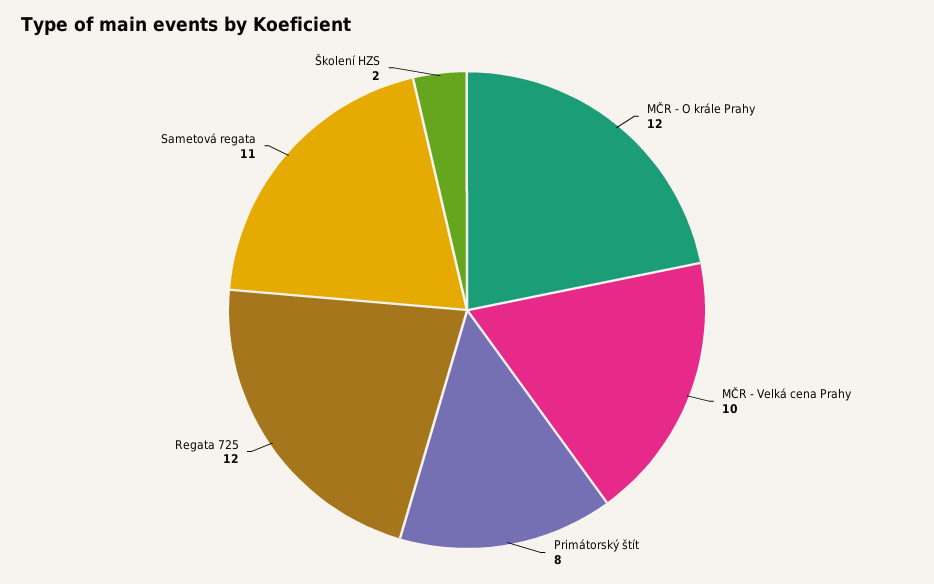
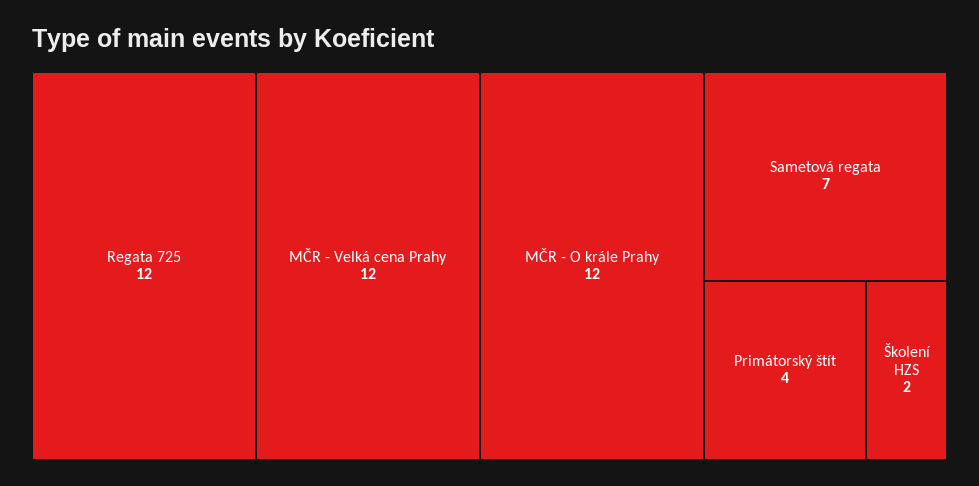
  {
    "MČR - O krále Prahy": 12,
-   "MČR - Velká cena Prahy": 10,
+   "MČR - Velká cena Prahy": 12,
-   "Primátorský štít": 8,
+   "Primátorský štít": 4,
    "Regata 725": 12,
-   "Sametová regata": 11,
+   "Sametová regata": 7,
    "Školení HZS": 2
  }

